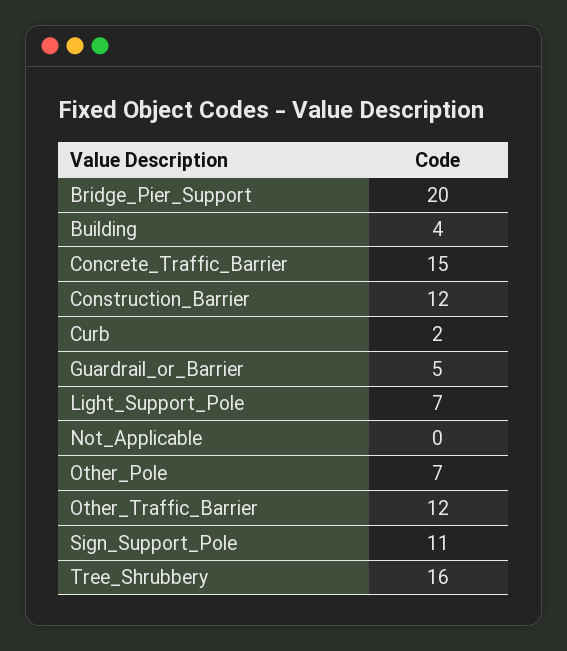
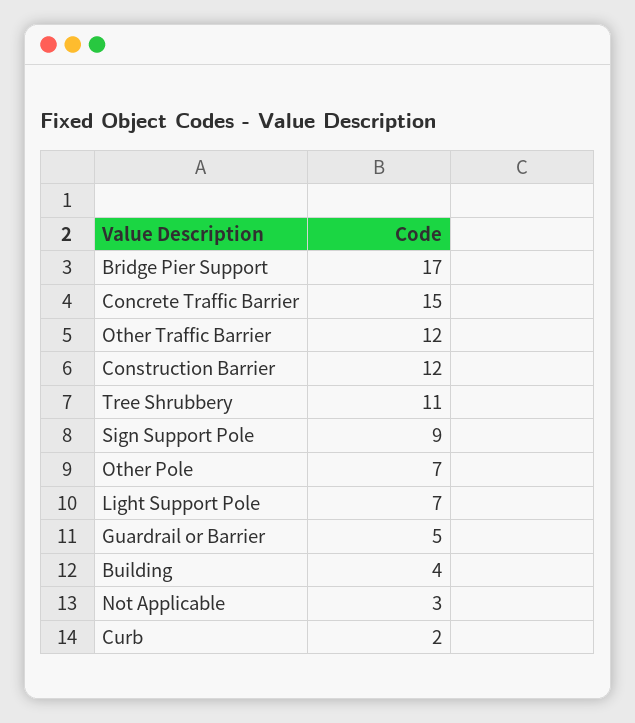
  {
-   "Bridge_Pier_Support": 20,
+   "Bridge_Pier_Support": 17,
    "Building": 4,
    "Concrete_Traffic_Barrier": 15,
    "Construction_Barrier": 12,
    "Curb": 2,
    "Guardrail_or_Barrier": 5,
    "Light_Support_Pole": 7,
-   "Not_Applicable": 0,
+   "Not_Applicable": 3,
    "Other_Pole": 7,
    "Other_Traffic_Barrier": 12,
-   "Sign_Support_Pole": 11,
+   "Sign_Support_Pole": 9,
-   "Tree_Shrubbery": 16
+   "Tree_Shrubbery": 11
  }

